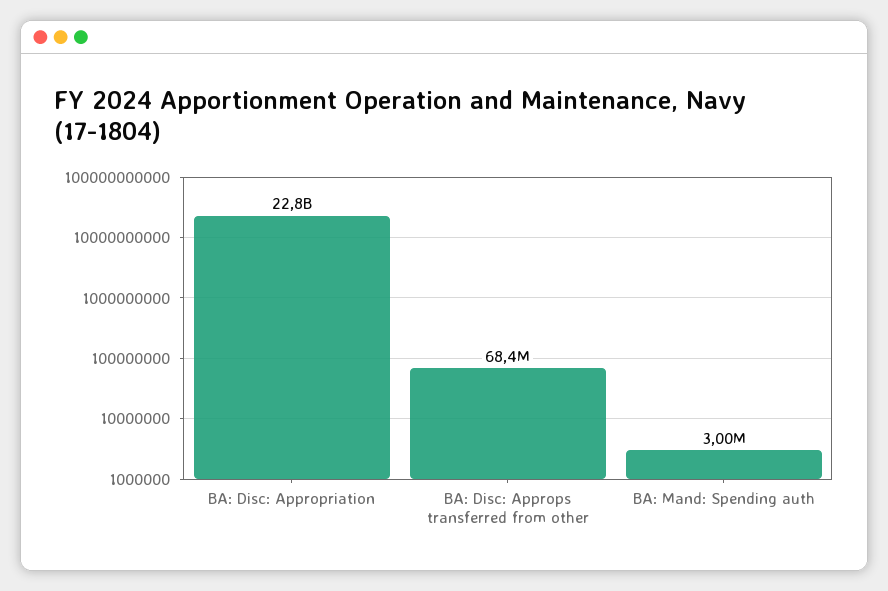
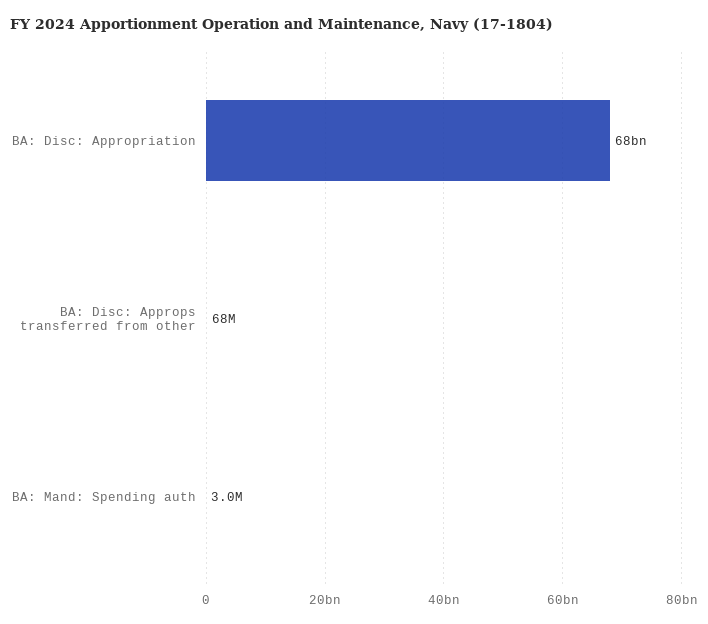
  {
-   "BA: Disc: Appropriation": 22800000000,
+   "BA: Disc: Appropriation": 68000000000,
    "BA: Disc: Approps transferred from other": 68400000,
    "BA: Mand: Spending auth": 3000000
  }

